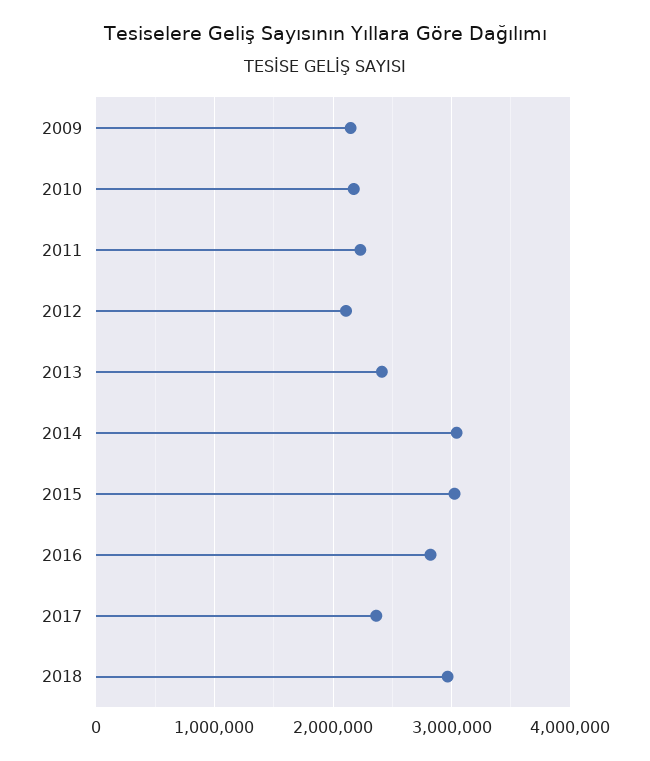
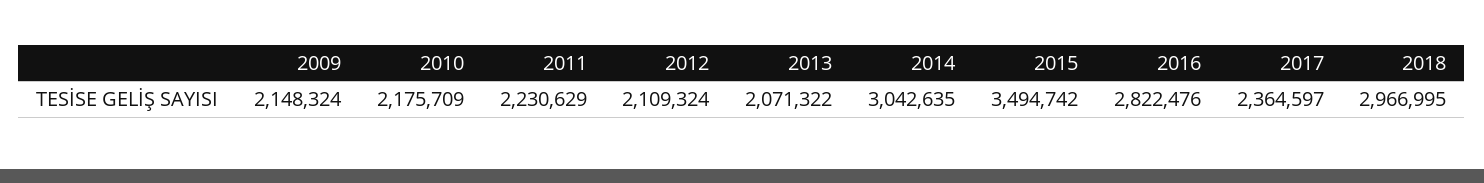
  {
    "2009": 2148324,
    "2010": 2175709,
    "2011": 2230629,
    "2012": 2109324,
-   "2013": 2400000,
+   "2013": 2071322,
    "2014": 3042635,
-   "2015": 3000000,
+   "2015": 3494742,
    "2016": 2822476,
    "2017": 2364597,
    "2018": 2966995
  }

